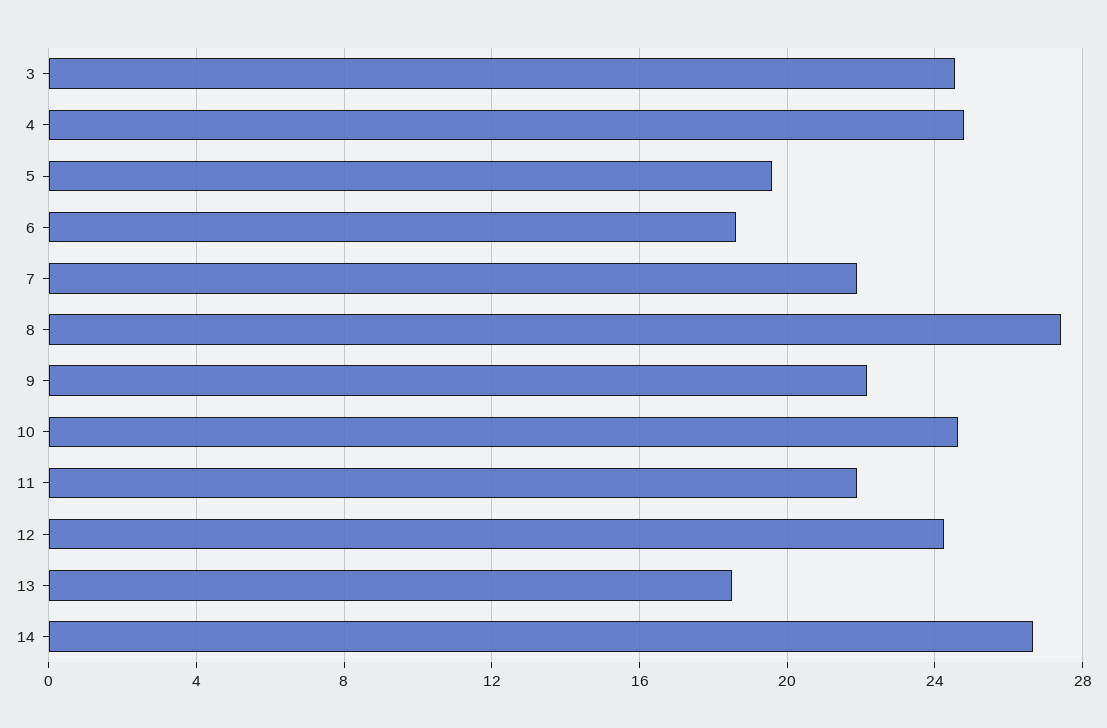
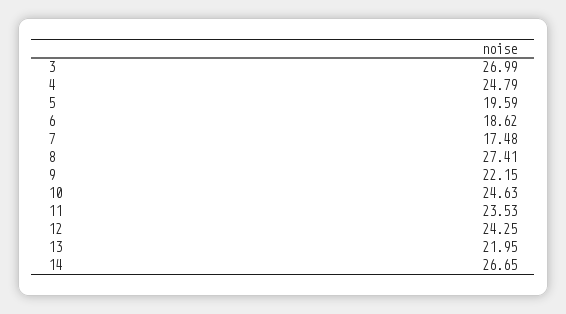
  {
-   "3": 24.5,
+   "3": 26.99,
    "4": 24.79,
    "5": 19.59,
    "6": 18.62,
-   "7": 22,
+   "7": 17.48,
    "8": 27.41,
    "9": 22.15,
    "10": 24.63,
-   "11": 22,
+   "11": 23.53,
    "12": 24.25,
-   "13": 18.5,
+   "13": 21.95,
    "14": 26.65
  }

